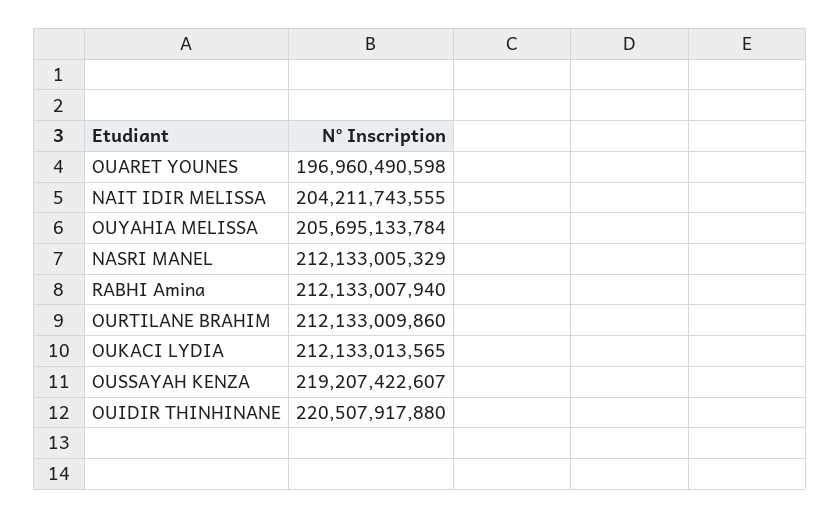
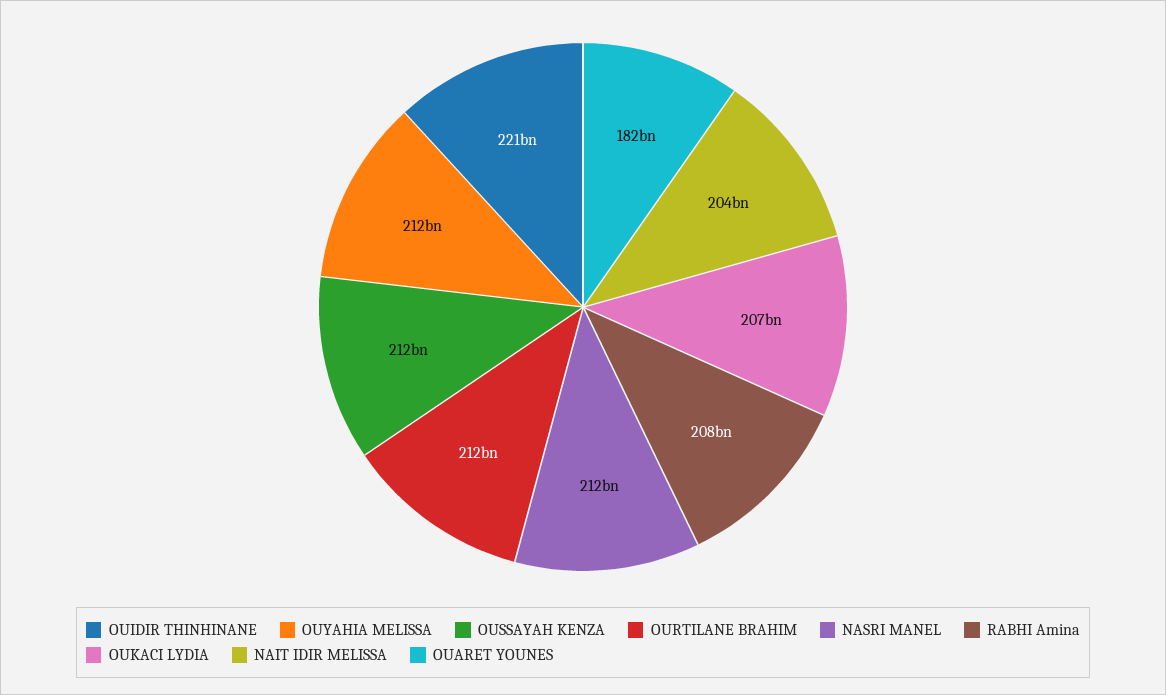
  {
-   "OUARET YOUNES": 196960490598,
+   "OUARET YOUNES": 182000000000,
    "NAIT IDIR MELISSA": 204211743555,
-   "OUYAHIA MELISSA": 205695133784,
+   "OUYAHIA MELISSA": 212000000000,
    "NASRI MANEL": 212133005329,
-   "RABHI Amina": 212133007940,
+   "RABHI Amina": 208000000000,
    "OURTILANE BRAHIM": 212133009860,
-   "OUKACI LYDIA": 212133013565,
+   "OUKACI LYDIA": 207000000000,
-   "OUSSAYAH KENZA": 219207422607,
+   "OUSSAYAH KENZA": 212000000000,
    "OUIDIR THINHINANE": 220507917880
  }

